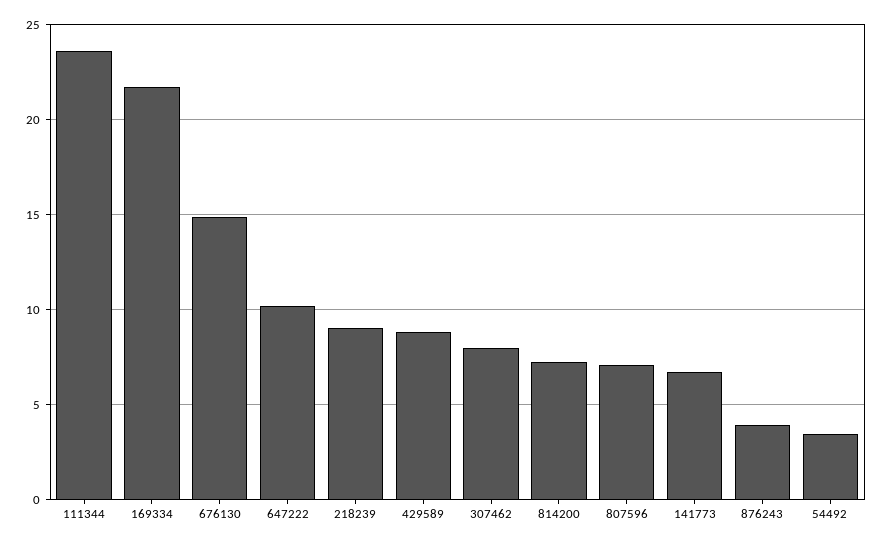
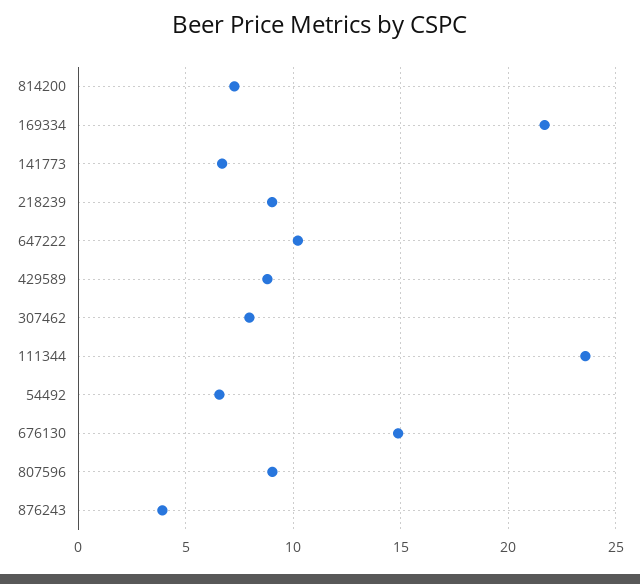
  {
    "111344": 23.5,
    "169334": 21.5,
    "676130": 15,
    "647222": 10,
    "218239": 9,
    "429589": 9,
    "307462": 8,
    "814200": 7.5,
-   "807596": 7,
+   "807596": 9,
    "141773": 6.5,
    "876243": 4,
-   "54492": 3.5
+   "54492": 6.5
  }

